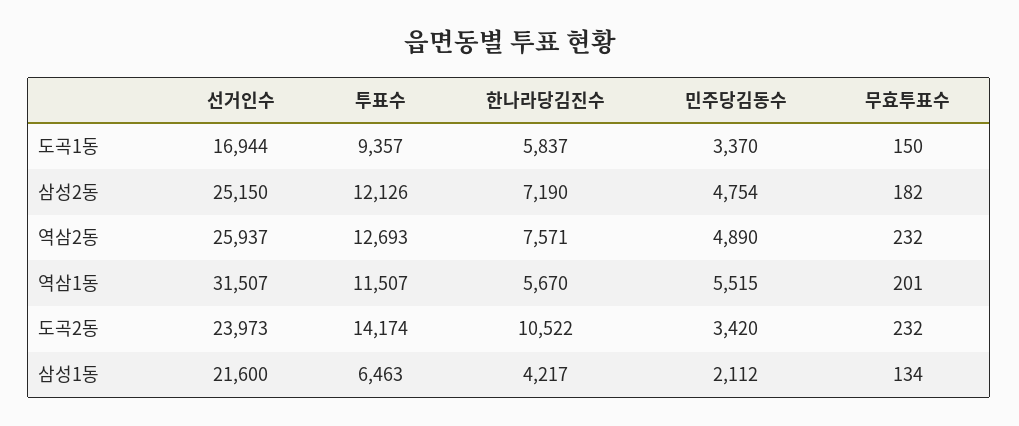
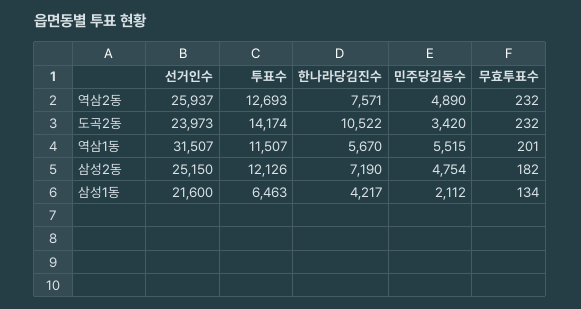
  {
    "선거인수": {
-     "도곡1동": 16944,
      "삼성2동": 25150,
      "역삼2동": 25937,
      "역삼1동": 31507,
      "도곡2동": 23973,
      "삼성1동": 21600
    },
    "투표수": {
-     "도곡1동": 9357,
      "삼성2동": 12126,
      "역삼2동": 12693,
      "역삼1동": 11507,
      "도곡2동": 14174,
      "삼성1동": 6463
    },
    "한나라당김진수": {
-     "도곡1동": 5837,
      "삼성2동": 7190,
      "역삼2동": 7571,
      "역삼1동": 5670,
      "도곡2동": 10522,
      "삼성1동": 4217
    },
    "민주당김동수": {
-     "도곡1동": 3370,
      "삼성2동": 4754,
      "역삼2동": 4890,
      "역삼1동": 5515,
      "도곡2동": 3420,
      "삼성1동": 2112
    },
    "무효투표수": {
-     "도곡1동": 150,
      "삼성2동": 182,
      "역삼2동": 232,
      "역삼1동": 201,
      "도곡2동": 232,
      "삼성1동": 134
    }
  }

